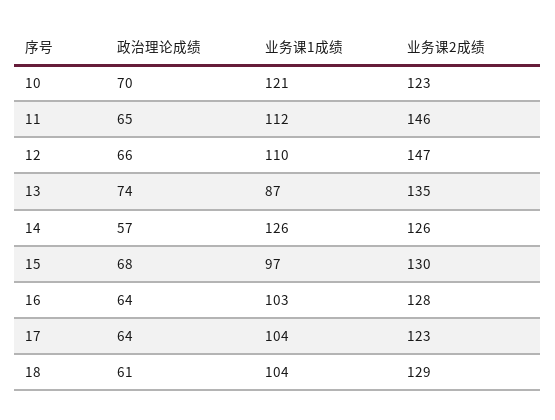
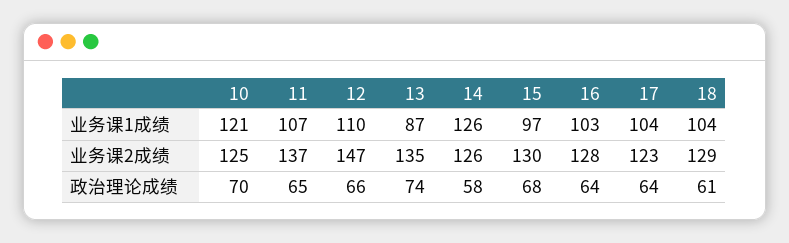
  {
    "政治理论成绩": {
      "10": 70,
      "11": 65,
      "12": 66,
      "13": 74,
-     "14": 57,
+     "14": 58,
      "15": 68,
      "16": 64,
      "17": 64,
      "18": 61
    },
    "业务课1成绩": {
      "10": 121,
-     "11": 112,
+     "11": 107,
      "12": 110,
      "13": 87,
      "14": 126,
      "15": 97,
      "16": 103,
      "17": 104,
      "18": 104
    },
    "业务课2成绩": {
-     "10": 123,
+     "10": 125,
-     "11": 146,
+     "11": 137,
      "12": 147,
      "13": 135,
      "14": 126,
      "15": 130,
      "16": 128,
      "17": 123,
      "18": 129
    }
  }

